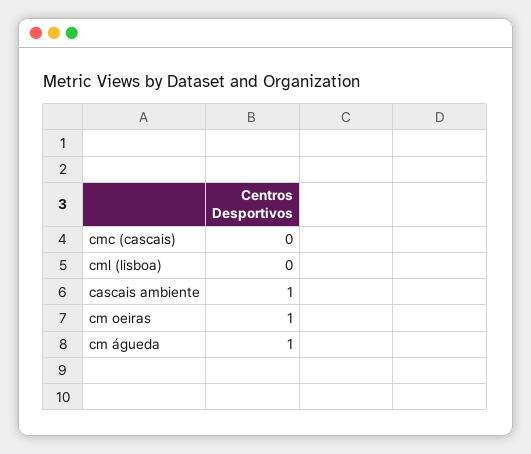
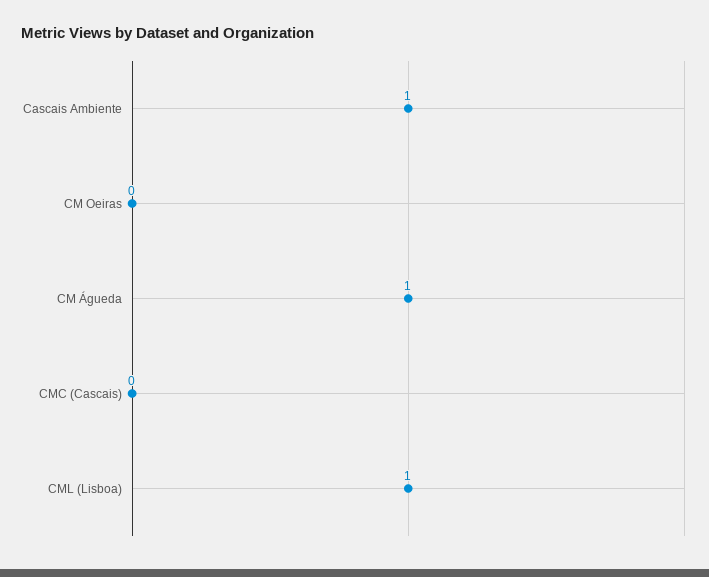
  {
    "cmc (cascais)": 0,
-   "cml (lisboa)": 0,
+   "cml (lisboa)": 1,
    "cascais ambiente": 1,
-   "cm oeiras": 1,
+   "cm oeiras": 0,
    "cm águeda": 1
  }

